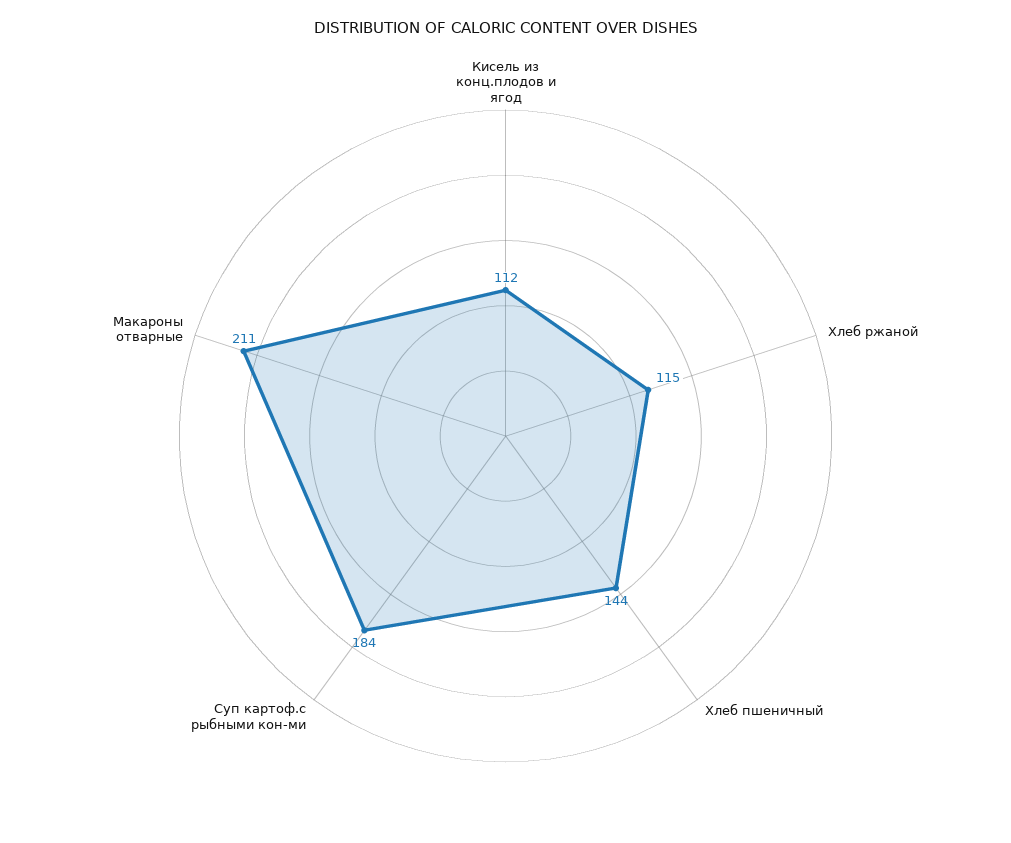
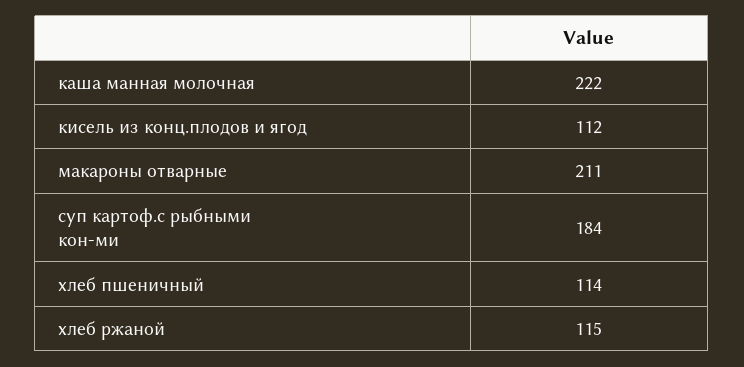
  {
    "Кисель из конц.плодов и ягод": 112,
    "Хлеб ржаной": 115,
-   "Хлеб пшеничный": 144,
+   "Хлеб пшеничный": 114,
    "Суп картоф.с рыбными кон-ми": 184,
-   "Макароны отварные": 211
+   "Макароны отварные": 211,
+   "каша манная молочная": 222
  }

